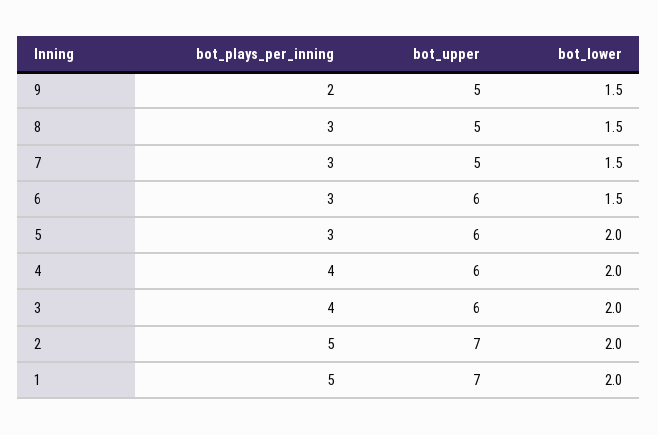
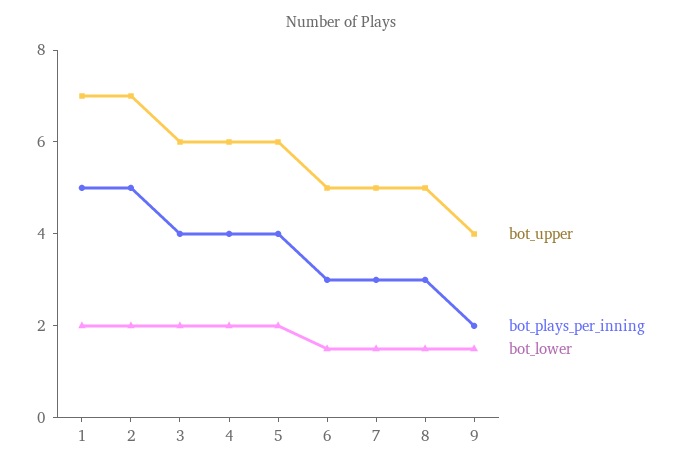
  {
    "bot_plays_per_inning": {
      "9": 2,
      "8": 3,
      "7": 3,
      "6": 3,
-     "5": 3,
+     "5": 4,
      "4": 4,
      "3": 4,
      "2": 5,
      "1": 5
    },
    "bot_upper": {
-     "9": 5,
+     "9": 4,
      "8": 5,
      "7": 5,
-     "6": 6,
+     "6": 5,
      "5": 6,
      "4": 6,
      "3": 6,
      "2": 7,
      "1": 7
    },
    "bot_lower": {
      "9": 1.5,
      "8": 1.5,
      "7": 1.5,
      "6": 1.5,
      "5": 2,
      "4": 2,
      "3": 2,
      "2": 2,
      "1": 2
    }
  }

